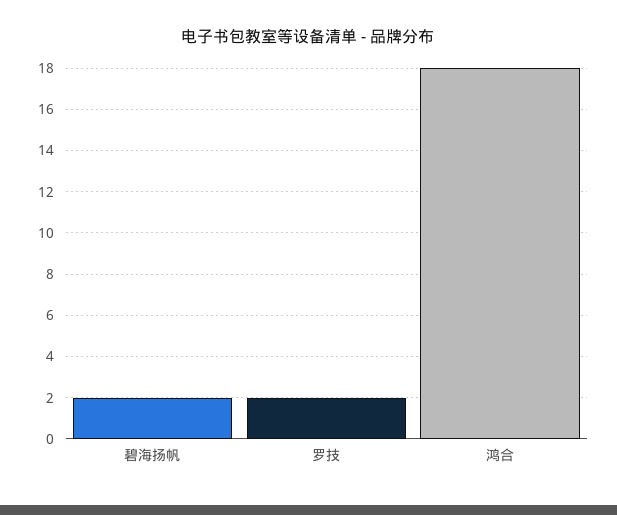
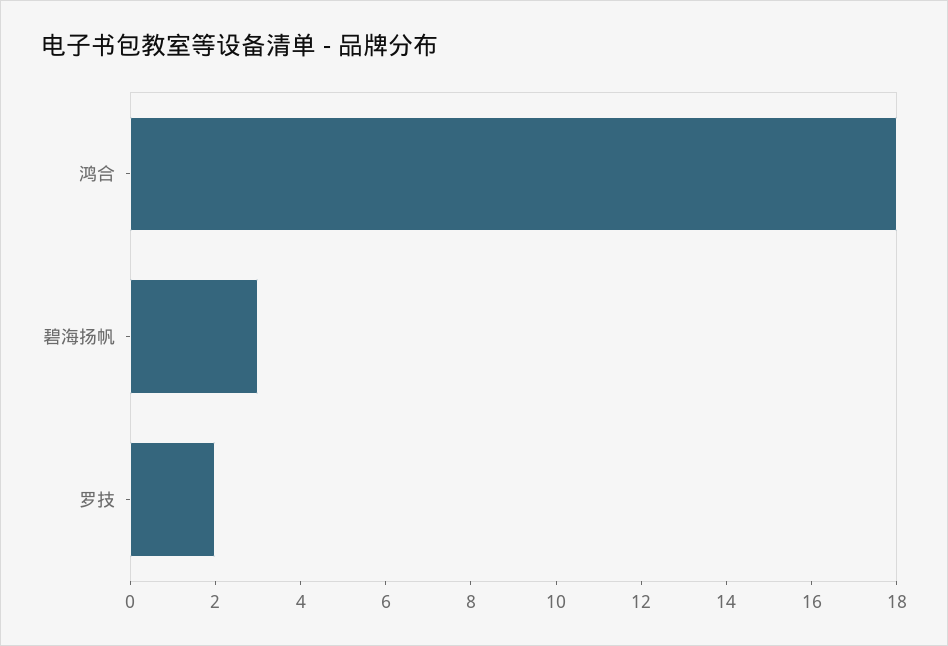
  {
-   "碧海扬帆": 2,
+   "碧海扬帆": 3,
    "罗技": 2,
    "鸿合": 18
  }

